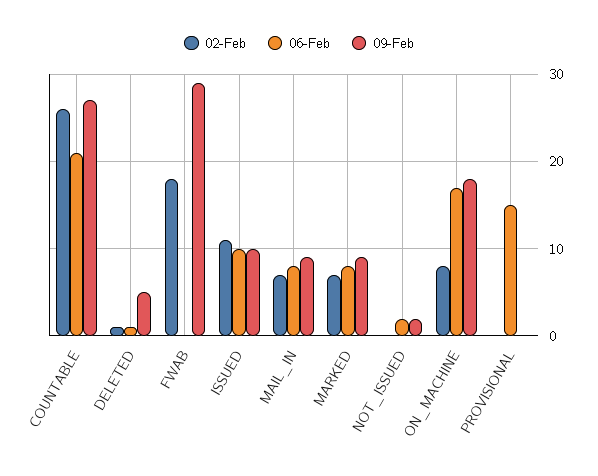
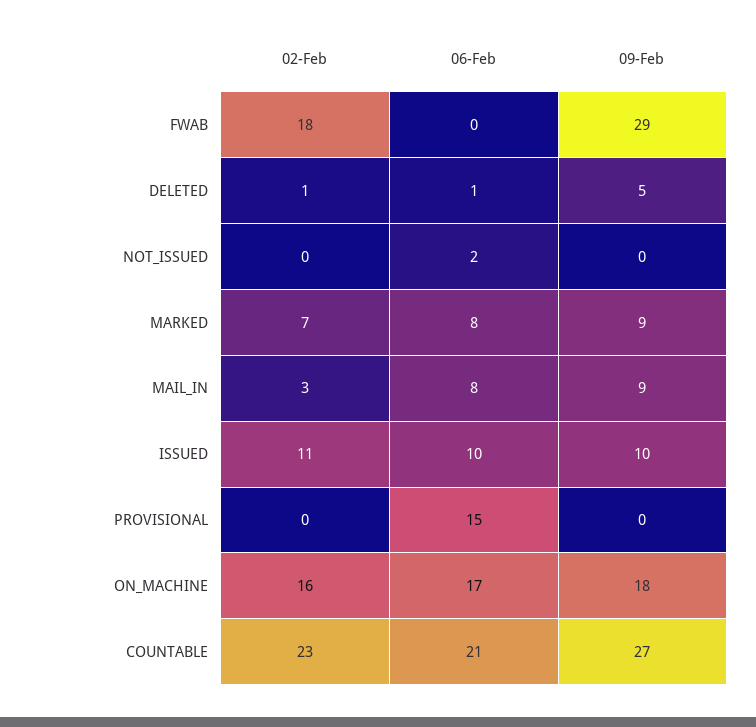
  {
    "02-Feb": {
-     "COUNTABLE": 26,
+     "COUNTABLE": 23,
      "DELETED": 1,
      "FWAB": 18,
      "ISSUED": 11,
-     "MAIL_IN": 7,
+     "MAIL_IN": 3,
      "MARKED": 7,
      "NOT_ISSUED": 0,
-     "ON_MACHINE": 8,
+     "ON_MACHINE": 16,
      "PROVISIONAL": 0
    },
    "06-Feb": {
      "COUNTABLE": 21,
      "DELETED": 1,
      "FWAB": 0,
      "ISSUED": 10,
      "MAIL_IN": 8,
      "MARKED": 8,
      "NOT_ISSUED": 2,
      "ON_MACHINE": 17,
      "PROVISIONAL": 15
    },
    "09-Feb": {
      "COUNTABLE": 27,
      "DELETED": 5,
      "FWAB": 29,
      "ISSUED": 10,
      "MAIL_IN": 9,
      "MARKED": 9,
-     "NOT_ISSUED": 2,
+     "NOT_ISSUED": 0,
      "ON_MACHINE": 18,
      "PROVISIONAL": 0
    }
  }

